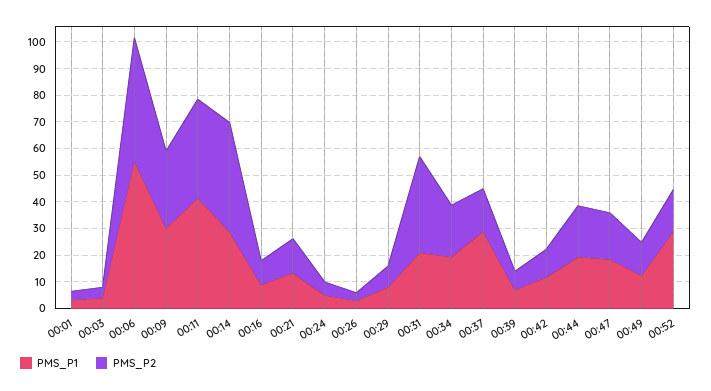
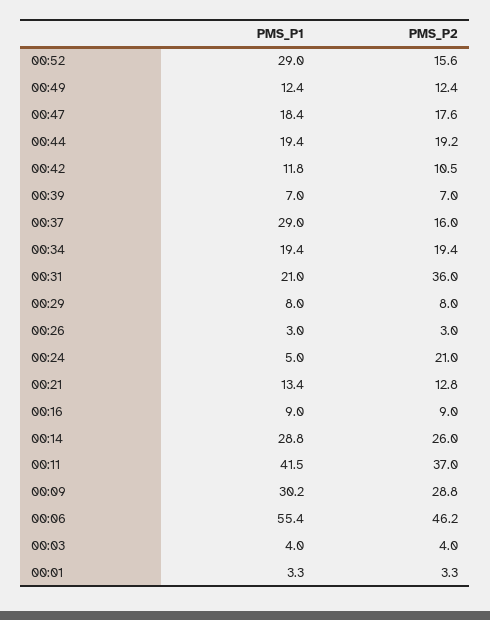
  {
    "PMS_P1": {
      "00:01": 3.3,
      "00:03": 4,
      "00:06": 55.4,
      "00:09": 30.2,
      "00:11": 41.5,
      "00:14": 28.8,
      "00:16": 9,
      "00:21": 13.4,
      "00:24": 5,
      "00:26": 3,
      "00:29": 8,
      "00:31": 21,
      "00:34": 19.4,
      "00:37": 29,
      "00:39": 7,
      "00:42": 11.8,
      "00:44": 19.4,
      "00:47": 18.4,
      "00:49": 12.4,
      "00:52": 29
    },
    "PMS_P2": {
      "00:01": 3.3,
      "00:03": 4,
      "00:06": 46.2,
      "00:09": 28.8,
      "00:11": 37,
-     "00:14": 40,
+     "00:14": 26,
      "00:16": 9,
      "00:21": 12.8,
-     "00:24": 5,
+     "00:24": 21,
      "00:26": 3,
      "00:29": 8,
      "00:31": 36,
      "00:34": 19.4,
      "00:37": 16,
      "00:39": 7,
      "00:42": 10.5,
      "00:44": 19.2,
      "00:47": 17.6,
      "00:49": 12.4,
      "00:52": 15.6
    }
  }

